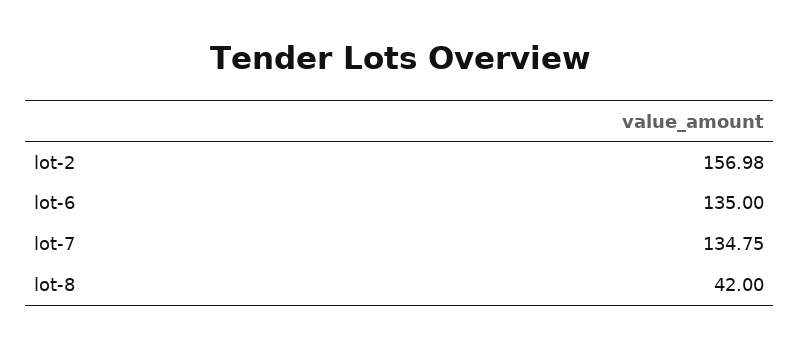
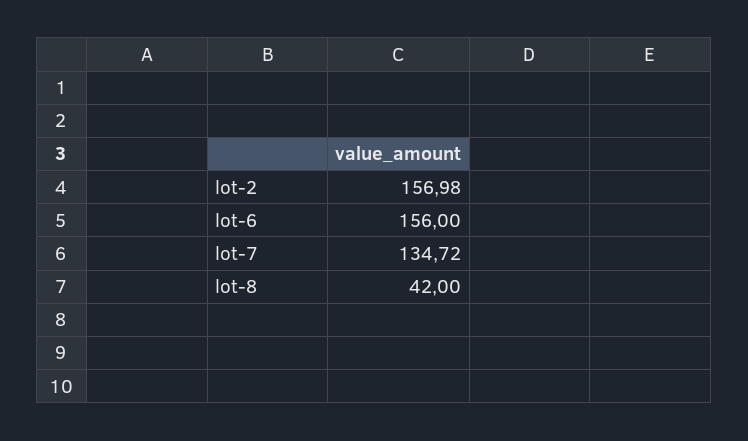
  {
    "lot-2": 156.98,
-   "lot-6": 135,
+   "lot-6": 156,
-   "lot-7": 134.75,
+   "lot-7": 134.72,
    "lot-8": 42
  }

